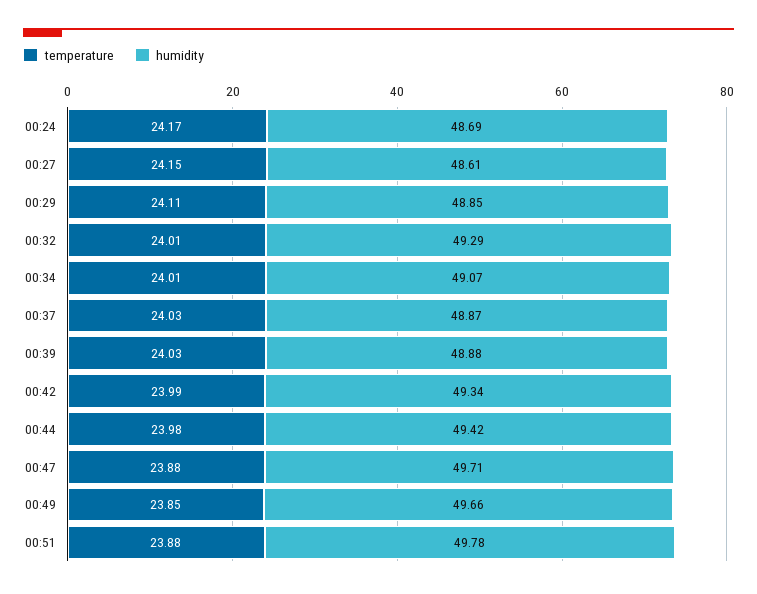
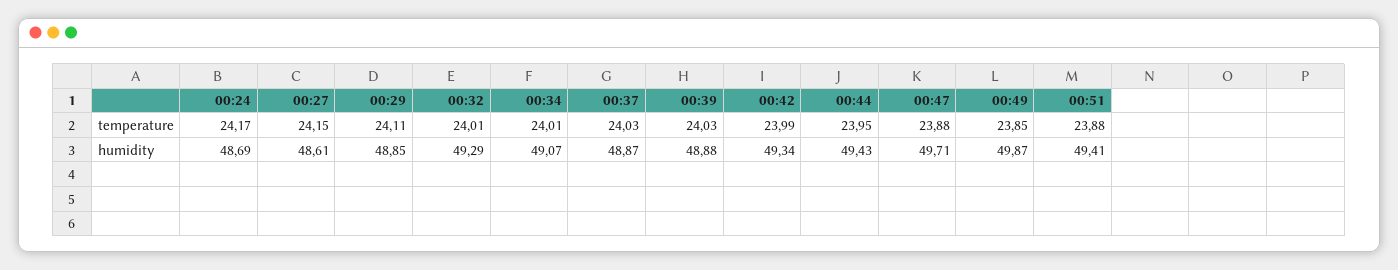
  {
    "temperature": {
      "00:24": 24.17,
      "00:27": 24.15,
      "00:29": 24.11,
      "00:32": 24.01,
      "00:34": 24.01,
      "00:37": 24.03,
      "00:39": 24.03,
      "00:42": 23.99,
-     "00:44": 23.98,
+     "00:44": 23.95,
      "00:47": 23.88,
      "00:49": 23.85,
      "00:51": 23.88
    },
    "humidity": {
      "00:24": 48.69,
      "00:27": 48.61,
      "00:29": 48.85,
      "00:32": 49.29,
      "00:34": 49.07,
      "00:37": 48.87,
      "00:39": 48.88,
      "00:42": 49.34,
-     "00:44": 49.42,
+     "00:44": 49.43,
      "00:47": 49.71,
-     "00:49": 49.66,
+     "00:49": 49.87,
-     "00:51": 49.78
+     "00:51": 49.41
    }
  }

